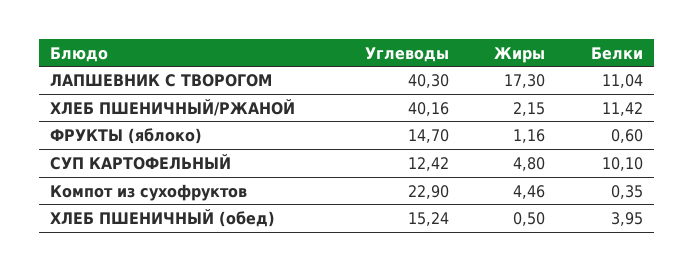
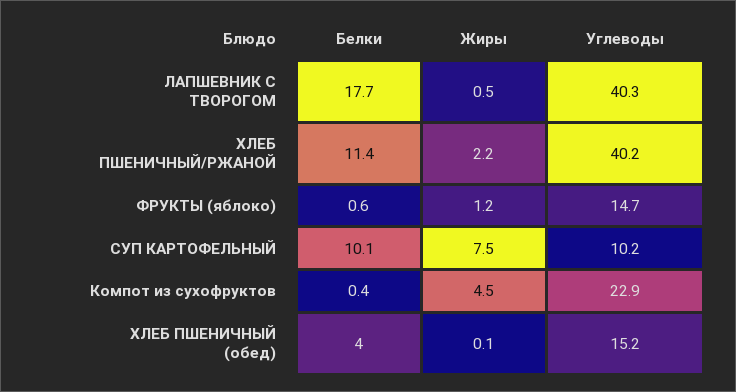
  {
    "Углеводы": {
      "ЛАПШЕВНИК С ТВОРОГОМ": 40.3,
      "ХЛЕБ ПШЕНИЧНЫЙ/РЖАНОЙ": 40.16,
      "ФРУКТЫ (яблоко)": 14.7,
-     "СУП КАРТОФЕЛЬНЫЙ": 12.42,
+     "СУП КАРТОФЕЛЬНЫЙ": 10.2,
      "Компот из сухофруктов": 22.9,
      "ХЛЕБ ПШЕНИЧНЫЙ (обед)": 15.24
    },
    "Жиры": {
-     "ЛАПШЕВНИК С ТВОРОГОМ": 17.3,
+     "ЛАПШЕВНИК С ТВОРОГОМ": 0.5,
      "ХЛЕБ ПШЕНИЧНЫЙ/РЖАНОЙ": 2.15,
      "ФРУКТЫ (яблоко)": 1.16,
-     "СУП КАРТОФЕЛЬНЫЙ": 4.8,
+     "СУП КАРТОФЕЛЬНЫЙ": 7.5,
      "Компот из сухофруктов": 4.46,
-     "ХЛЕБ ПШЕНИЧНЫЙ (обед)": 0.5
+     "ХЛЕБ ПШЕНИЧНЫЙ (обед)": 0.1
    },
    "Белки": {
-     "ЛАПШЕВНИК С ТВОРОГОМ": 11.04,
+     "ЛАПШЕВНИК С ТВОРОГОМ": 17.7,
      "ХЛЕБ ПШЕНИЧНЫЙ/РЖАНОЙ": 11.42,
      "ФРУКТЫ (яблоко)": 0.6,
      "СУП КАРТОФЕЛЬНЫЙ": 10.1,
      "Компот из сухофруктов": 0.35,
      "ХЛЕБ ПШЕНИЧНЫЙ (обед)": 3.95
    }
  }

